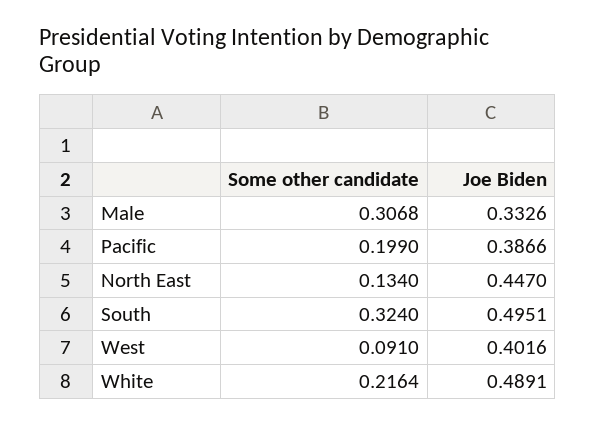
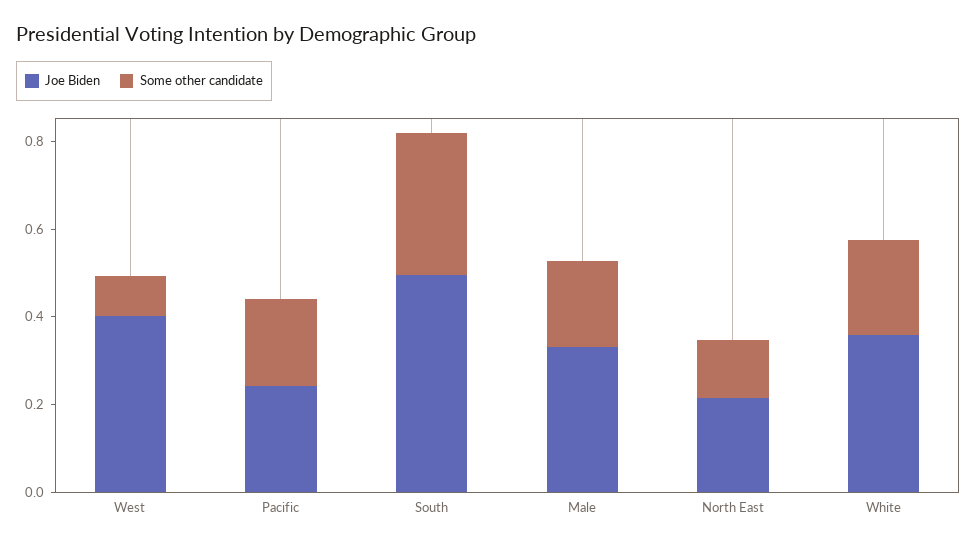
  {
    "Some other candidate": {
-     "Male": 0.3068,
+     "Male": 0.2,
      "Pacific": 0.199,
      "North East": 0.134,
      "South": 0.324,
      "West": 0.091,
      "White": 0.2164
    },
    "Joe Biden": {
      "Male": 0.3326,
-     "Pacific": 0.3866,
+     "Pacific": 0.25,
-     "North East": 0.447,
+     "North East": 0.2,
      "South": 0.4951,
      "West": 0.4016,
-     "White": 0.4891
+     "White": 0.35
    }
  }

